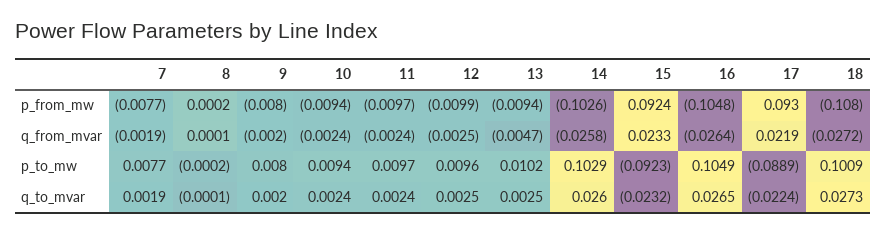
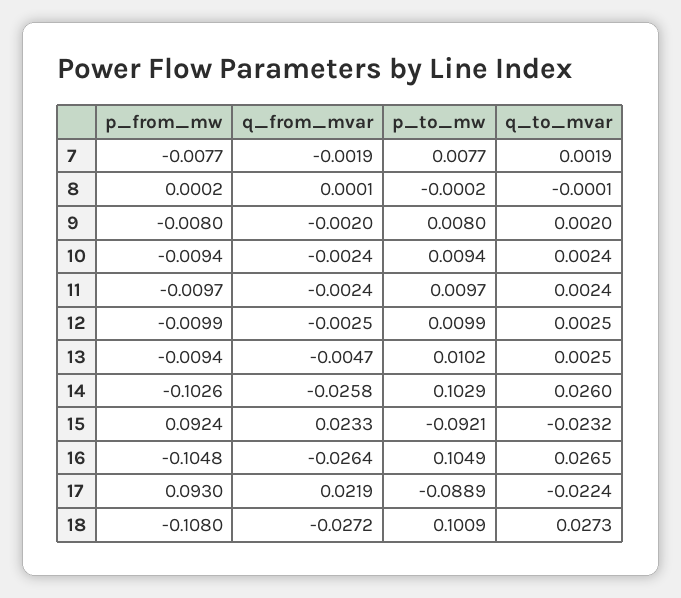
  {
    "7": {
      "p_from_mw": -0.0077,
      "q_from_mvar": -0.0019,
      "p_to_mw": 0.0077,
      "q_to_mvar": 0.0019
    },
    "8": {
      "p_from_mw": 0.0002,
      "q_from_mvar": 0.0001,
      "p_to_mw": -0.0002,
      "q_to_mvar": -0.0001
    },
    "9": {
      "p_from_mw": -0.008,
      "q_from_mvar": -0.002,
      "p_to_mw": 0.008,
      "q_to_mvar": 0.002
    },
    "10": {
      "p_from_mw": -0.0094,
      "q_from_mvar": -0.0024,
      "p_to_mw": 0.0094,
      "q_to_mvar": 0.0024
    },
    "11": {
      "p_from_mw": -0.0097,
      "q_from_mvar": -0.0024,
      "p_to_mw": 0.0097,
      "q_to_mvar": 0.0024
    },
    "12": {
      "p_from_mw": -0.0099,
      "q_from_mvar": -0.0025,
-     "p_to_mw": 0.0096,
+     "p_to_mw": 0.0099,
      "q_to_mvar": 0.0025
    },
    "13": {
      "p_from_mw": -0.0094,
      "q_from_mvar": -0.0047,
      "p_to_mw": 0.0102,
      "q_to_mvar": 0.0025
    },
    "14": {
      "p_from_mw": -0.1026,
      "q_from_mvar": -0.0258,
      "p_to_mw": 0.1029,
      "q_to_mvar": 0.026
    },
    "15": {
      "p_from_mw": 0.0924,
      "q_from_mvar": 0.0233,
-     "p_to_mw": -0.0923,
+     "p_to_mw": -0.0921,
      "q_to_mvar": -0.0232
    },
    "16": {
      "p_from_mw": -0.1048,
      "q_from_mvar": -0.0264,
      "p_to_mw": 0.1049,
      "q_to_mvar": 0.0265
    },
    "17": {
      "p_from_mw": 0.093,
      "q_from_mvar": 0.0219,
      "p_to_mw": -0.0889,
      "q_to_mvar": -0.0224
    },
    "18": {
      "p_from_mw": -0.108,
      "q_from_mvar": -0.0272,
      "p_to_mw": 0.1009,
      "q_to_mvar": 0.0273
    }
  }

